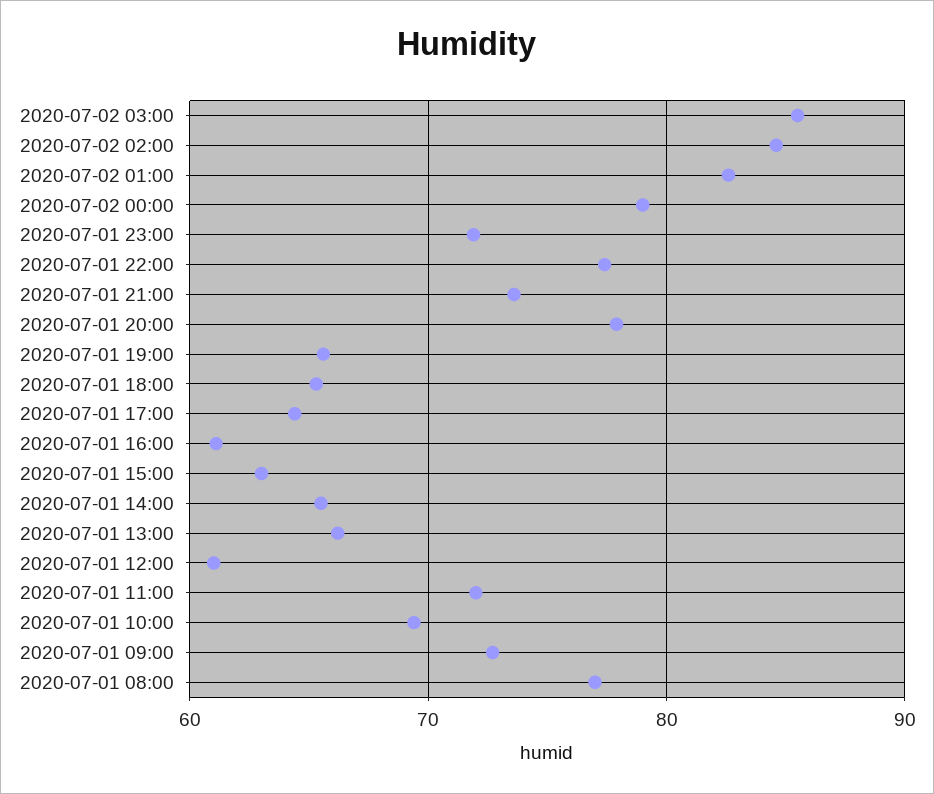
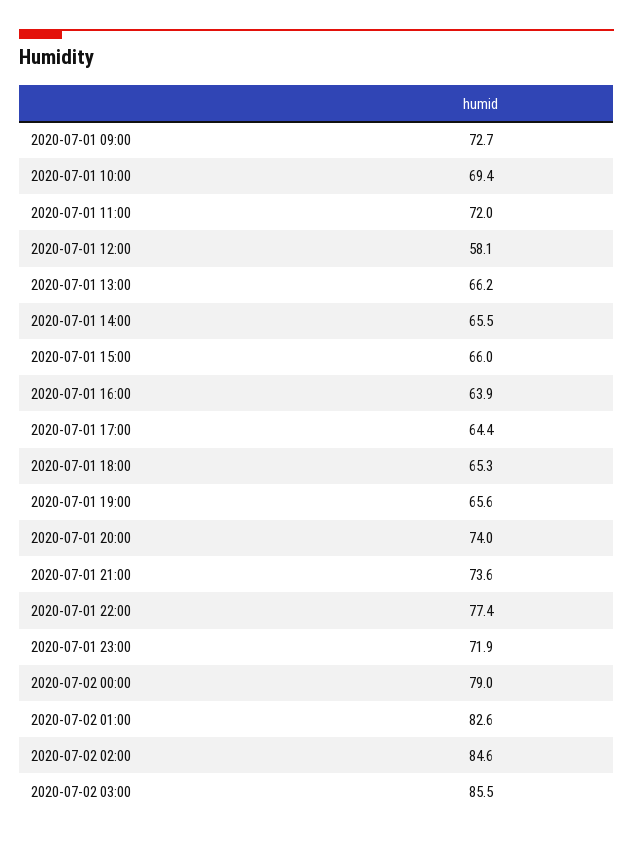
  {
    "2020-07-02 03:00": 85.5,
    "2020-07-02 02:00": 84.6,
    "2020-07-02 01:00": 82.6,
    "2020-07-02 00:00": 79,
    "2020-07-01 23:00": 71.9,
    "2020-07-01 22:00": 77.4,
    "2020-07-01 21:00": 73.6,
-   "2020-07-01 20:00": 78,
+   "2020-07-01 20:00": 74,
    "2020-07-01 19:00": 65.6,
    "2020-07-01 18:00": 65.3,
    "2020-07-01 17:00": 64.4,
-   "2020-07-01 16:00": 61,
+   "2020-07-01 16:00": 63.9,
-   "2020-07-01 15:00": 63,
+   "2020-07-01 15:00": 66,
    "2020-07-01 14:00": 65.5,
    "2020-07-01 13:00": 66.2,
-   "2020-07-01 12:00": 61,
+   "2020-07-01 12:00": 58.1,
    "2020-07-01 11:00": 72,
    "2020-07-01 10:00": 69.4,
-   "2020-07-01 09:00": 72.7,
+   "2020-07-01 09:00": 72.7
-   "2020-07-01 08:00": 77
  }

